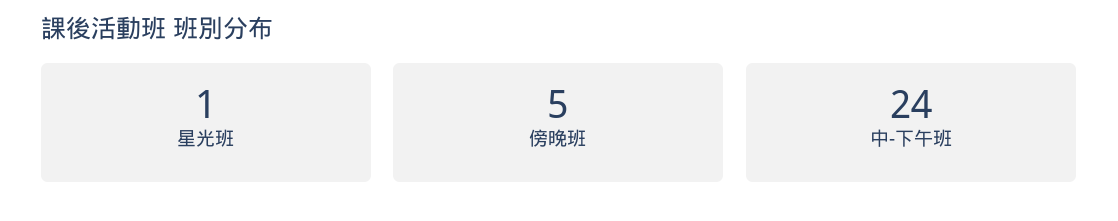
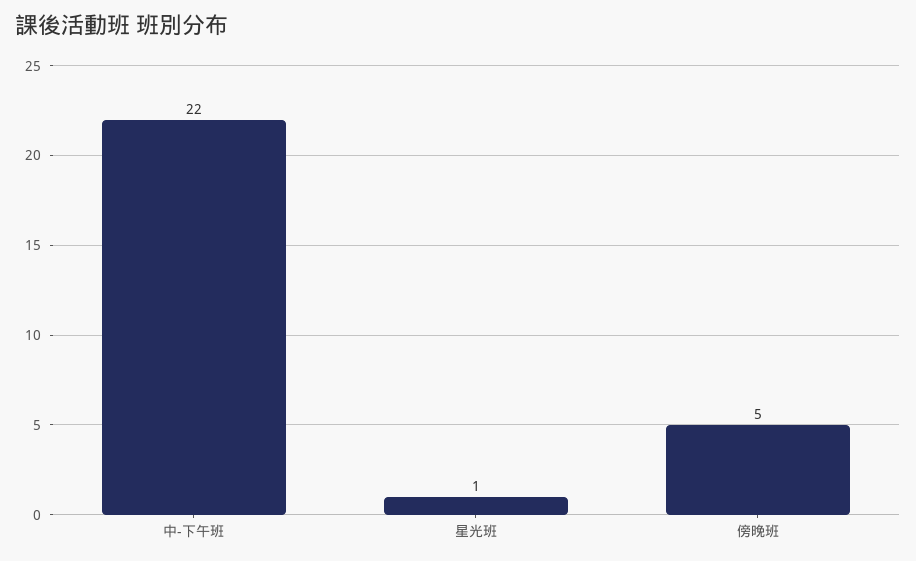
  {
    "星光班": 1,
    "傍晚班": 5,
-   "中-下午班": 24
+   "中-下午班": 22
  }

